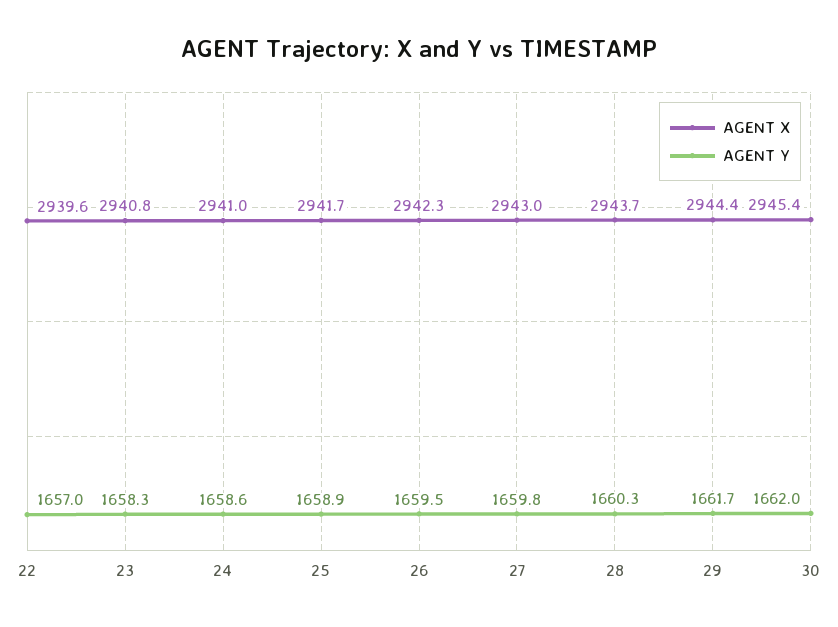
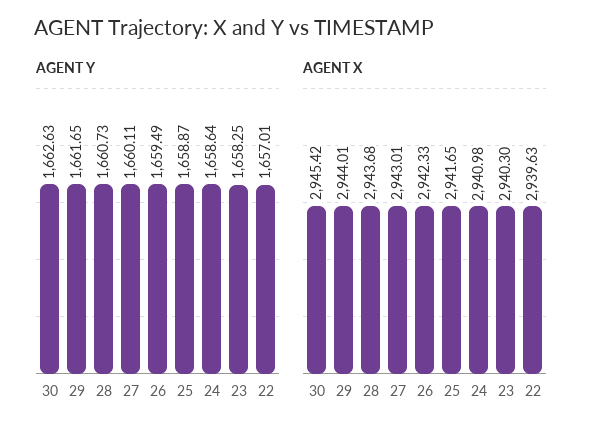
  {
    "AGENT X": {
      "22": 2939.63,
-     "23": 2940.8,
+     "23": 2940.3,
      "24": 2940.98,
      "25": 2941.65,
      "26": 2942.33,
      "27": 2943.01,
      "28": 2943.68,
-     "29": 2944.4,
+     "29": 2944.01,
      "30": 2945.42
    },
    "AGENT Y": {
      "22": 1657.01,
      "23": 1658.25,
      "24": 1658.64,
      "25": 1658.87,
      "26": 1659.49,
-     "27": 1659.8,
+     "27": 1660.11,
-     "28": 1660.3,
+     "28": 1660.73,
      "29": 1661.65,
-     "30": 1662
+     "30": 1662.63
    }
  }

